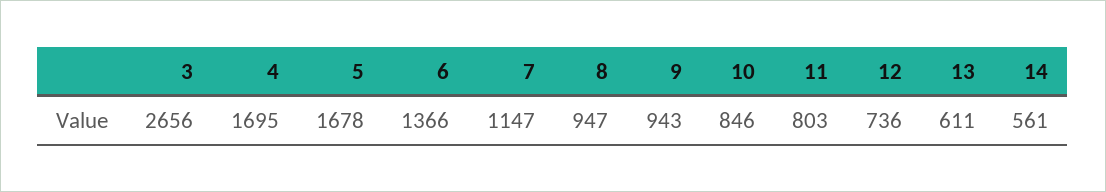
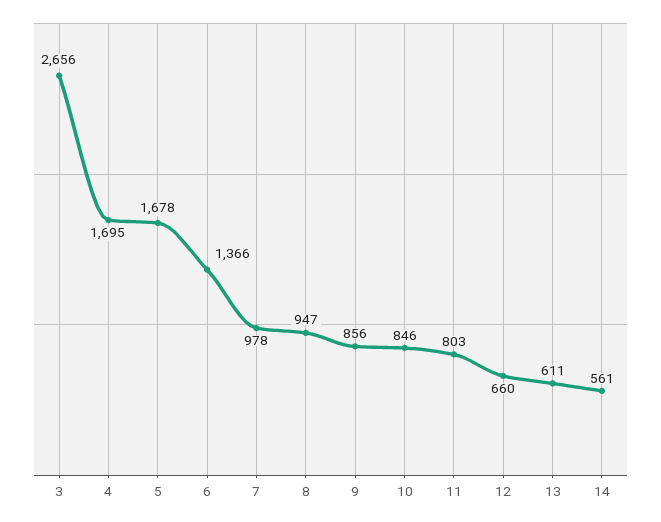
  {
    "3": 2656,
    "4": 1695,
    "5": 1678,
    "6": 1366,
-   "7": 1147,
+   "7": 978,
    "8": 947,
-   "9": 943,
+   "9": 856,
    "10": 846,
    "11": 803,
-   "12": 736,
+   "12": 660,
    "13": 611,
    "14": 561
  }

